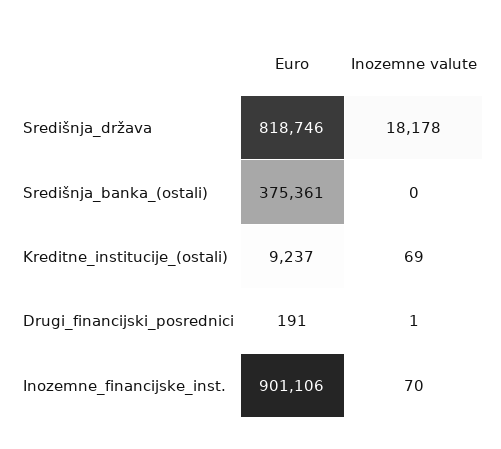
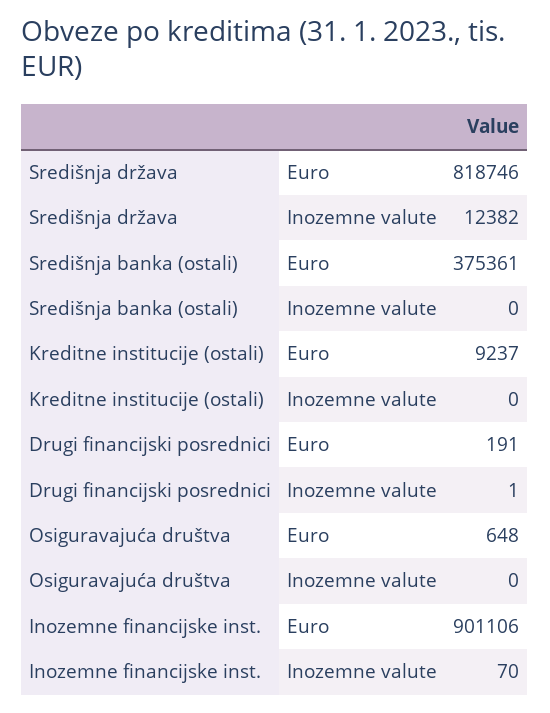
  {
    "Euro": {
      "Središnja_država": 818746,
      "Središnja_banka_(ostali)": 375361,
      "Kreditne_institucije_(ostali)": 9237,
      "Drugi_financijski_posrednici": 191,
-     "Inozemne_financijske_inst.": 901106
+     "Inozemne_financijske_inst.": 901106,
+     "Osiguravajuća društva": 648
    },
    "Inozemne valute": {
-     "Središnja_država": 18178,
+     "Središnja_država": 12382,
      "Središnja_banka_(ostali)": 0,
-     "Kreditne_institucije_(ostali)": 69,
+     "Kreditne_institucije_(ostali)": 0,
      "Drugi_financijski_posrednici": 1,
-     "Inozemne_financijske_inst.": 70
+     "Inozemne_financijske_inst.": 70,
+     "Osiguravajuća društva": 0
    }
  }

